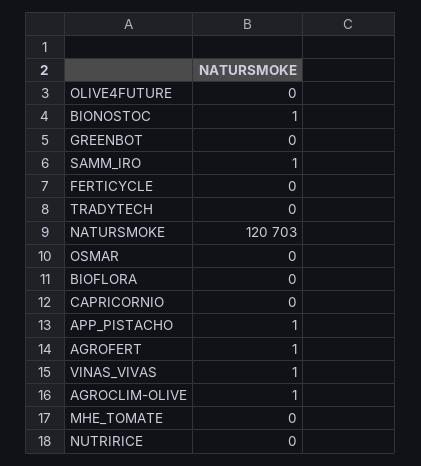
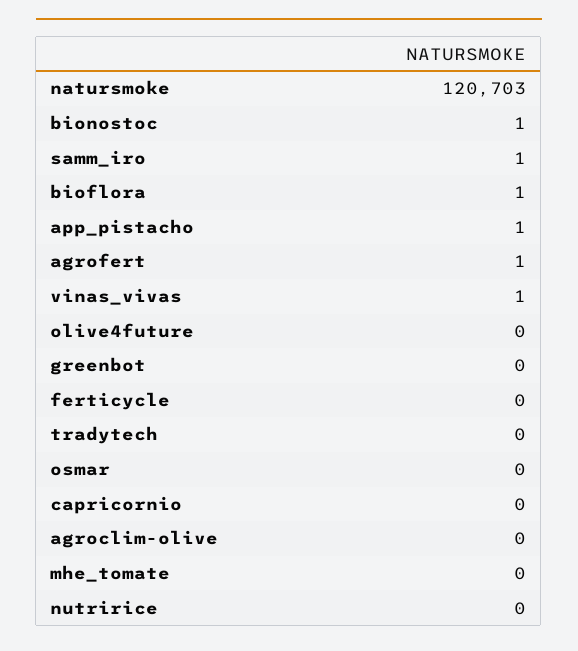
  {
    "OLIVE4FUTURE": 0,
    "BIONOSTOC": 1,
    "GREENBOT": 0,
    "SAMM_IRO": 1,
    "FERTICYCLE": 0,
    "TRADYTECH": 0,
    "NATURSMOKE": 120703,
    "OSMAR": 0,
-   "BIOFLORA": 0,
+   "BIOFLORA": 1,
    "CAPRICORNIO": 0,
    "APP_PISTACHO": 1,
    "AGROFERT": 1,
    "VINAS_VIVAS": 1,
-   "AGROCLIM-OLIVE": 1,
+   "AGROCLIM-OLIVE": 0,
    "MHE_TOMATE": 0,
    "NUTRIRICE": 0
  }

